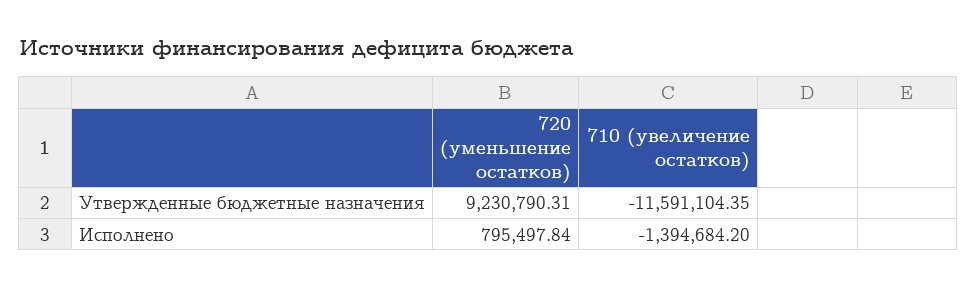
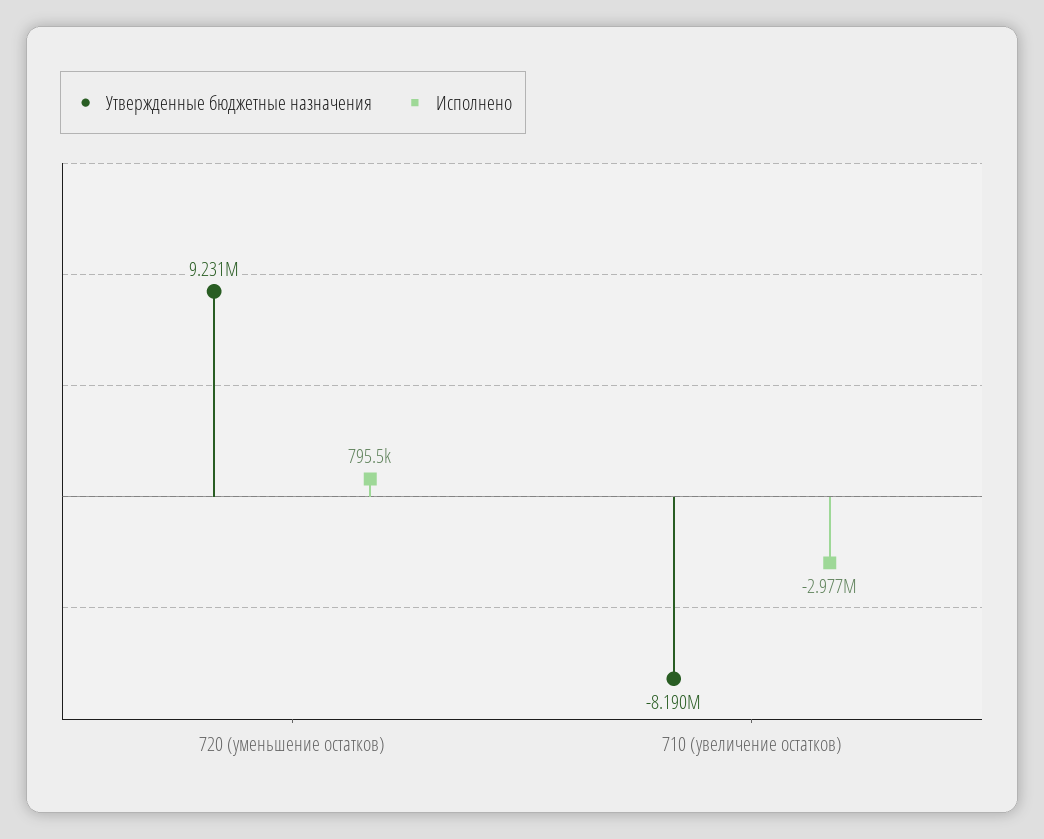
  {
    "Утвержденные бюджетные назначения": {
      "720 (уменьшение остатков)": 9230790.31,
-     "710 (увеличение остатков)": -11591104.35
+     "710 (увеличение остатков)": -8190000
    },
    "Исполнено": {
      "720 (уменьшение остатков)": 795497.84,
-     "710 (увеличение остатков)": -1394684.2
+     "710 (увеличение остатков)": -2977000
    }
  }

